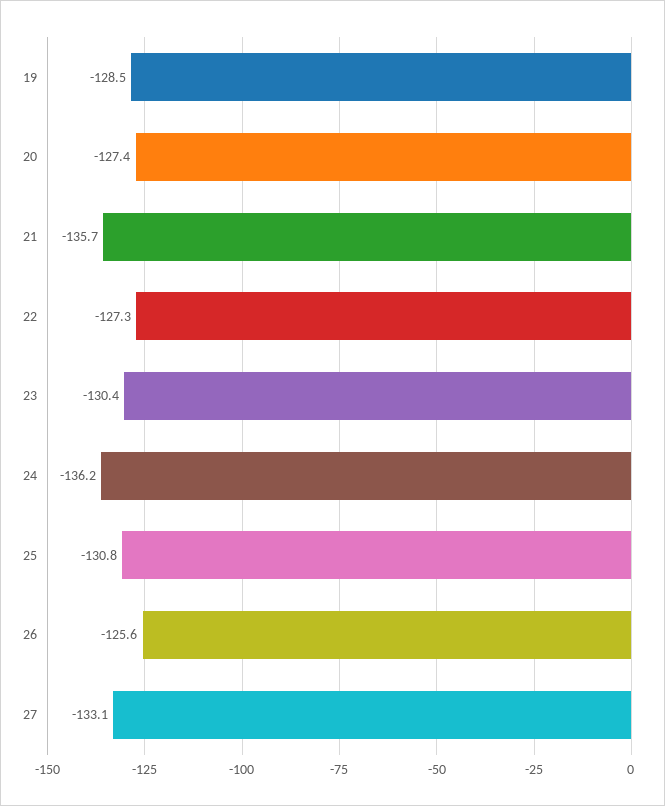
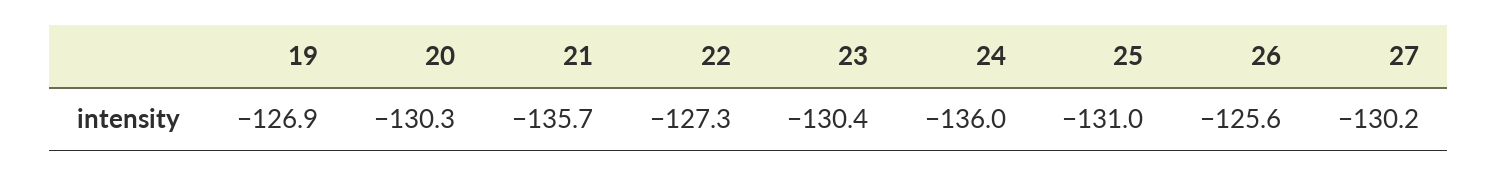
  {
-   "19": -128.5,
+   "19": -126.9,
-   "20": -127.4,
+   "20": -130.3,
    "21": -135.7,
    "22": -127.3,
    "23": -130.4,
-   "24": -136.2,
+   "24": -136,
-   "25": -130.8,
+   "25": -131,
    "26": -125.6,
-   "27": -133.1
+   "27": -130.2
  }

